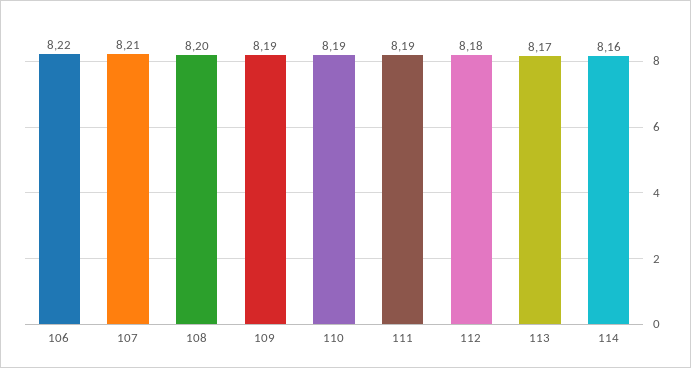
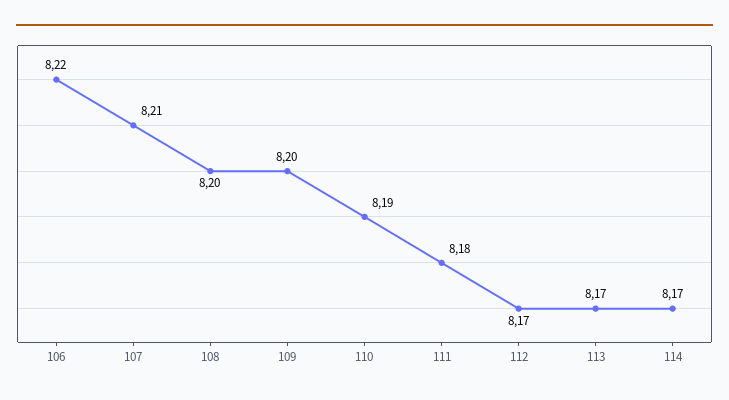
  {
    "106": 8.22,
    "107": 8.21,
    "108": 8.2,
-   "109": 8.19,
+   "109": 8.2,
    "110": 8.19,
-   "111": 8.19,
+   "111": 8.18,
-   "112": 8.18,
+   "112": 8.17,
    "113": 8.17,
-   "114": 8.16
+   "114": 8.17
  }

